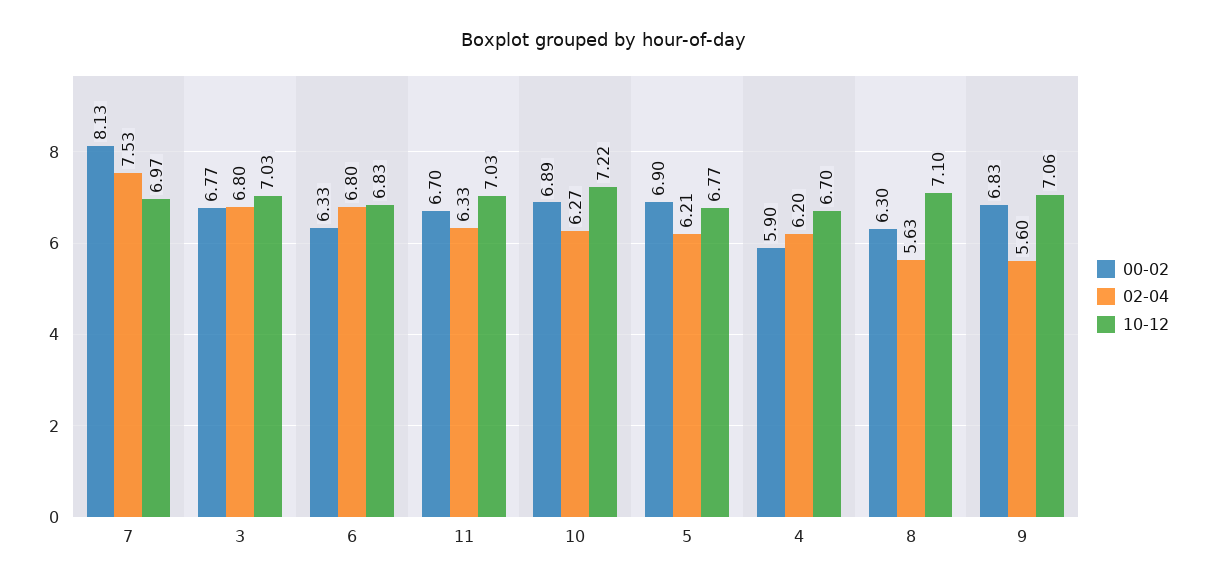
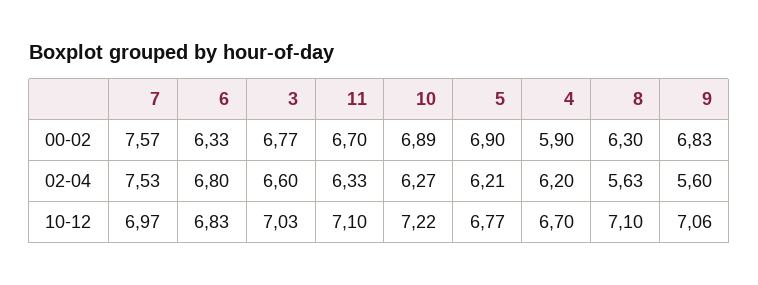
  {
    "00-02": {
-     "7": 8.13,
+     "7": 7.57,
      "3": 6.77,
      "6": 6.33,
      "11": 6.7,
      "10": 6.89,
      "5": 6.9,
      "4": 5.9,
      "8": 6.3,
      "9": 6.83
    },
    "02-04": {
      "7": 7.53,
-     "3": 6.8,
+     "3": 6.6,
      "6": 6.8,
      "11": 6.33,
      "10": 6.27,
      "5": 6.21,
      "4": 6.2,
      "8": 5.63,
      "9": 5.6
    },
    "10-12": {
      "7": 6.97,
      "3": 7.03,
      "6": 6.83,
-     "11": 7.03,
+     "11": 7.1,
      "10": 7.22,
      "5": 6.77,
      "4": 6.7,
      "8": 7.1,
      "9": 7.06
    }
  }

